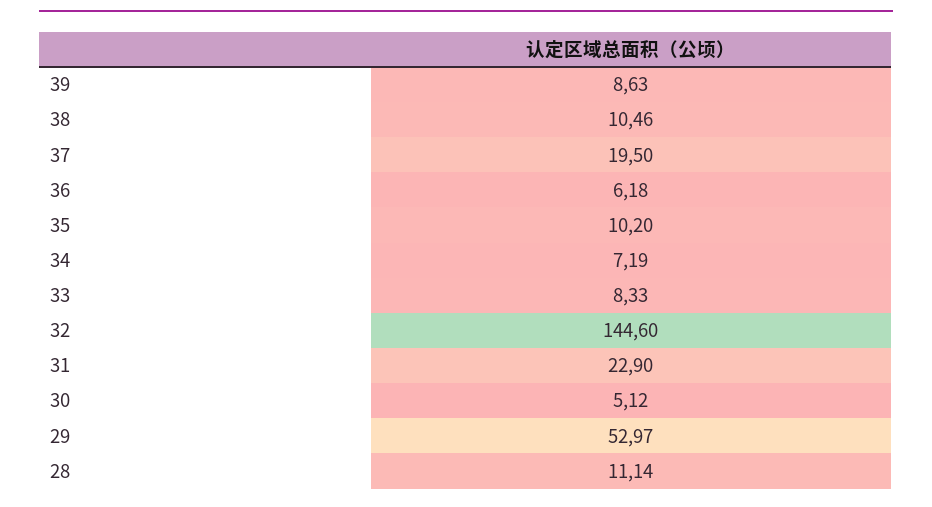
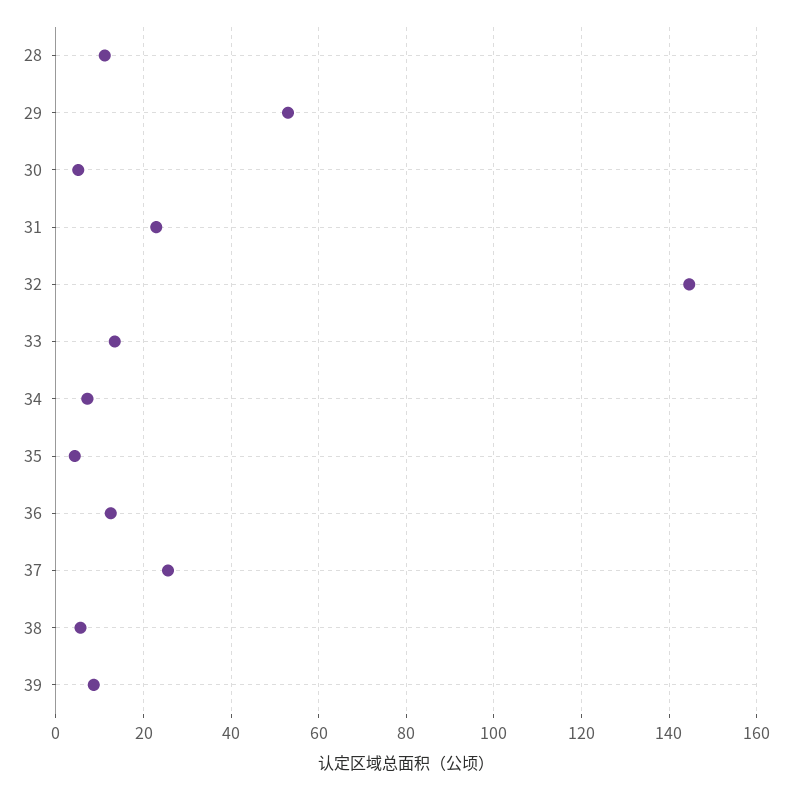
  {
    "39": 8.63,
-   "38": 10.46,
+   "38": 6,
-   "37": 19.5,
+   "37": 26,
-   "36": 6.18,
+   "36": 12,
-   "35": 10.2,
+   "35": 4,
    "34": 7.19,
-   "33": 8.33,
+   "33": 14,
    "32": 144.6,
    "31": 22.9,
    "30": 5.12,
    "29": 52.97,
    "28": 11.14
  }

